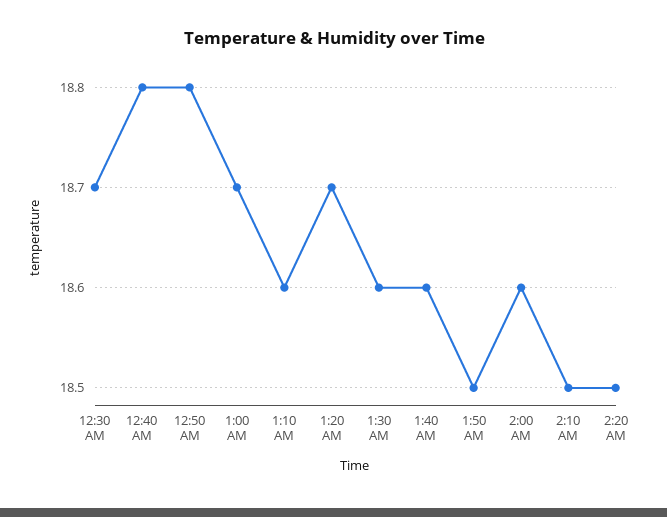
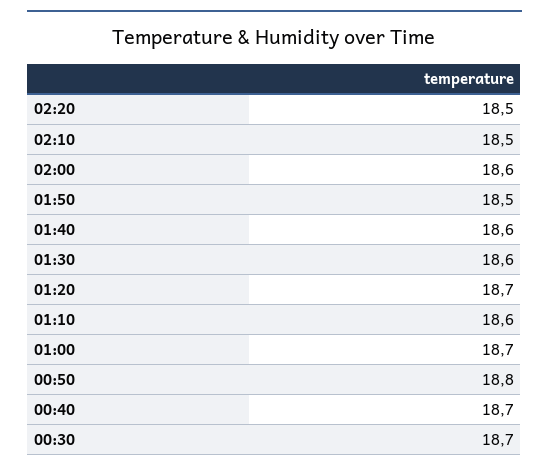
  {
    "12:30 AM": 18.7,
-   "12:40 AM": 18.8,
+   "12:40 AM": 18.7,
    "12:50 AM": 18.8,
    "1:00 AM": 18.7,
    "1:10 AM": 18.6,
    "1:20 AM": 18.7,
    "1:30 AM": 18.6,
    "1:40 AM": 18.6,
    "1:50 AM": 18.5,
    "2:00 AM": 18.6,
    "2:10 AM": 18.5,
    "2:20 AM": 18.5
  }

